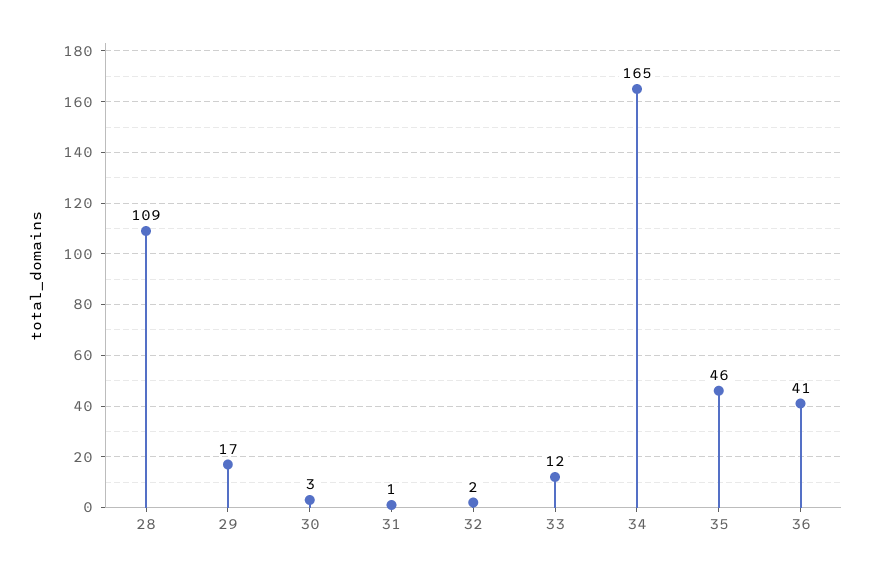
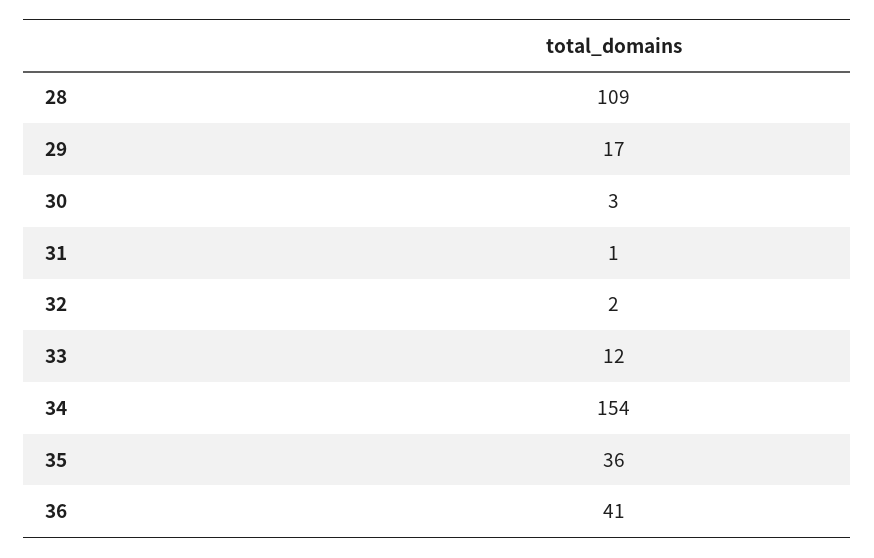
  {
    "28": 109,
    "29": 17,
    "30": 3,
    "31": 1,
    "32": 2,
    "33": 12,
-   "34": 165,
+   "34": 154,
-   "35": 46,
+   "35": 36,
    "36": 41
  }

